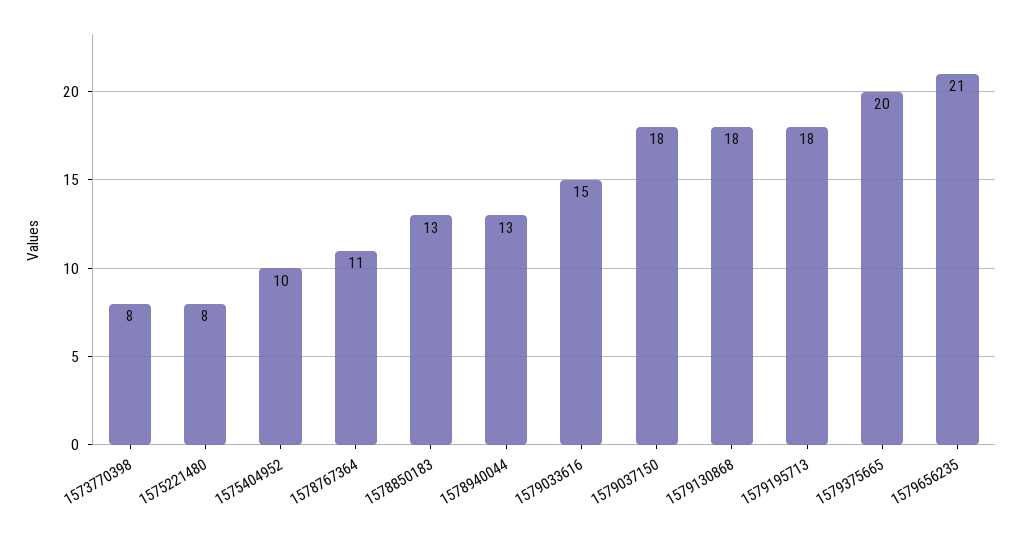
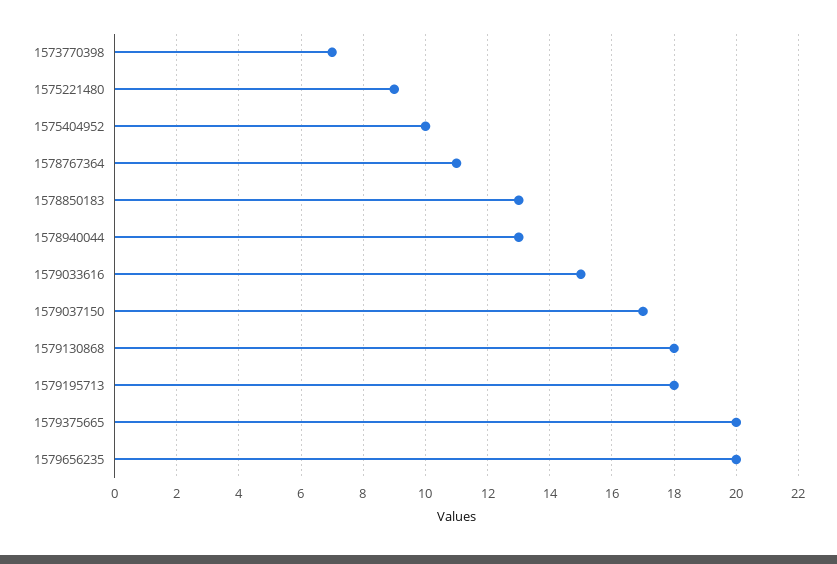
  {
-   "1573770398": 8,
+   "1573770398": 7,
-   "1575221480": 8,
+   "1575221480": 9,
    "1575404952": 10,
    "1578767364": 11,
    "1578850183": 13,
    "1578940044": 13,
    "1579033616": 15,
-   "1579037150": 18,
+   "1579037150": 17,
    "1579130868": 18,
    "1579195713": 18,
    "1579375665": 20,
-   "1579656235": 21
+   "1579656235": 20
  }

